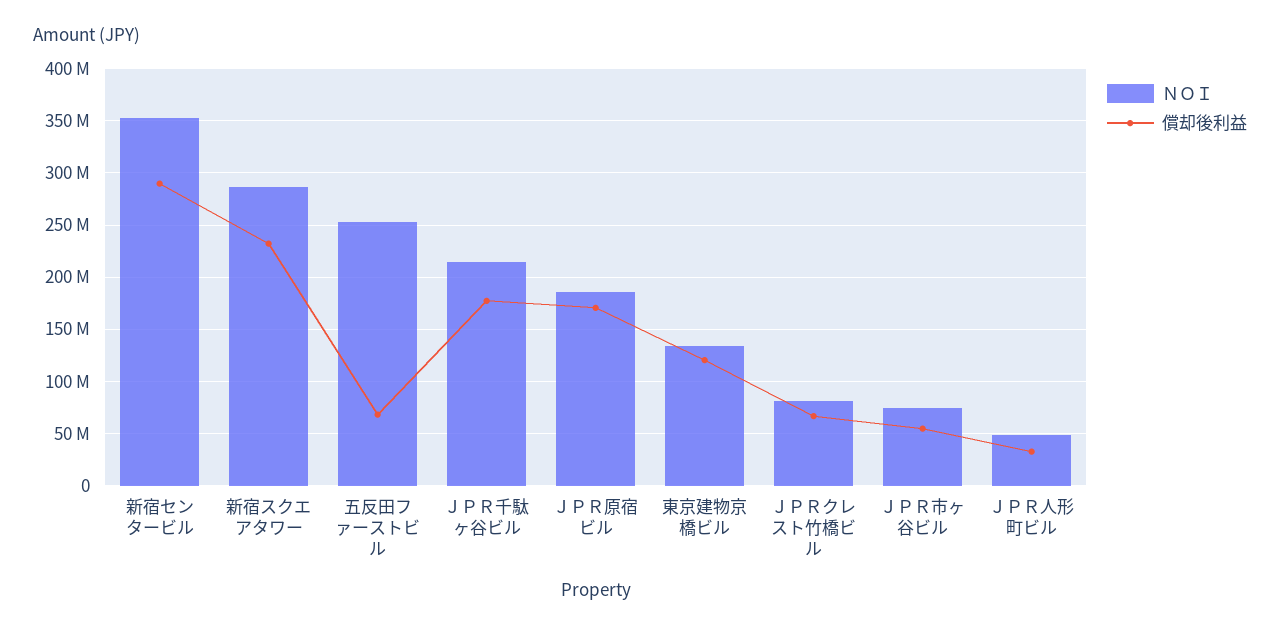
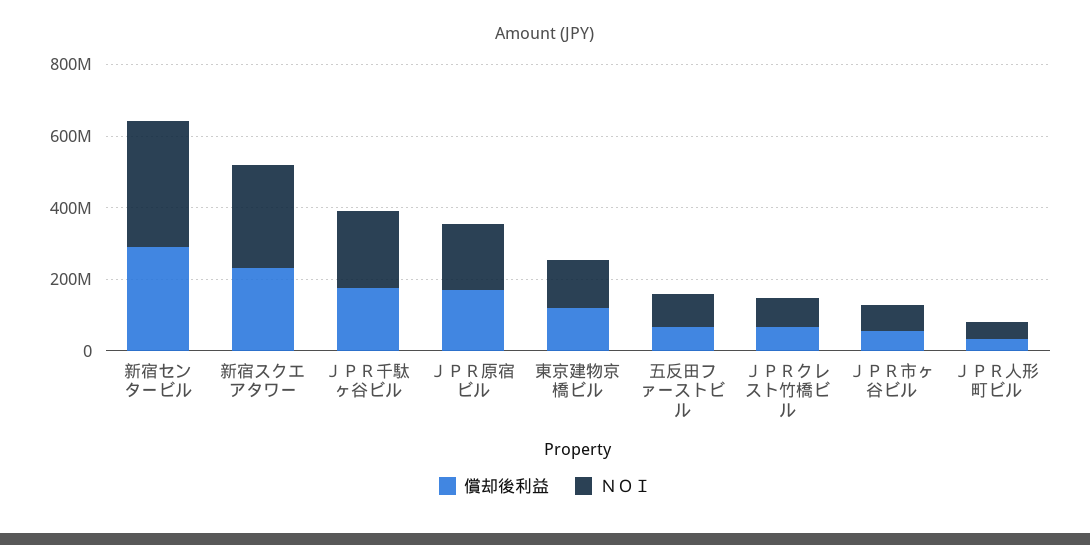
  {
    "ＮＯＩ": {
      "新宿センタービル": 350000000,
      "新宿スクエアタワー": 290000000,
-     "五反田ファーストビル": 250000000,
+     "五反田ファーストビル": 100000000,
      "ＪＰＲ千駄ヶ谷ビル": 210000000,
      "ＪＰＲ原宿ビル": 190000000,
      "東京建物京橋ビル": 130000000,
      "ＪＰＲクレスト竹橋ビル": 80000000,
      "ＪＰＲ市ヶ谷ビル": 70000000,
      "ＪＰＲ人形町ビル": 50000000
    },
    "償却後利益": {
      "新宿センタービル": 290000000,
      "新宿スクエアタワー": 230000000,
      "五反田ファーストビル": 70000000,
      "ＪＰＲ千駄ヶ谷ビル": 180000000,
      "ＪＰＲ原宿ビル": 170000000,
      "東京建物京橋ビル": 120000000,
      "ＪＰＲクレスト竹橋ビル": 70000000,
      "ＪＰＲ市ヶ谷ビル": 50000000,
      "ＪＰＲ人形町ビル": 30000000
    }
  }

